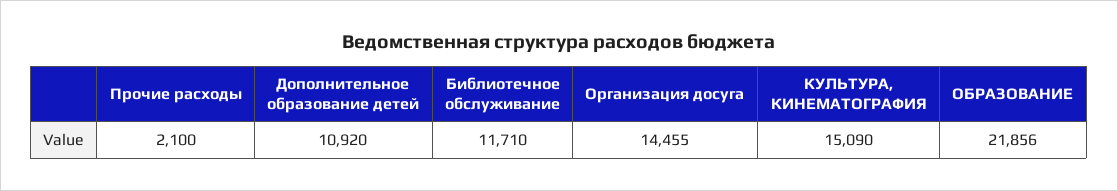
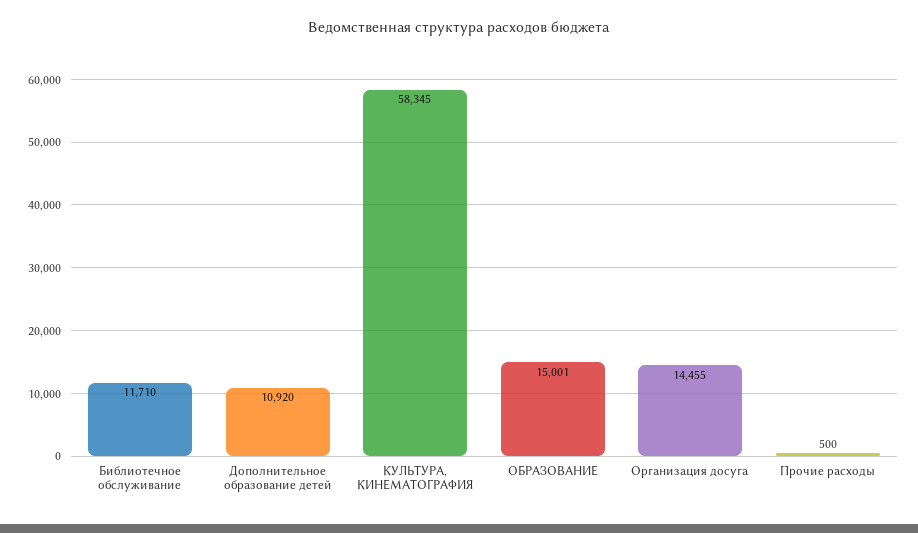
  {
-   "Прочие расходы": 2100,
+   "Прочие расходы": 500,
    "Дополнительное образование детей": 10920,
    "Библиотечное обслуживание": 11710,
    "Организация досуга": 14455,
-   "КУЛЬТУРА, КИНЕМАТОГРАФИЯ": 15090,
+   "КУЛЬТУРА, КИНЕМАТОГРАФИЯ": 58345,
-   "ОБРАЗОВАНИЕ": 21856
+   "ОБРАЗОВАНИЕ": 15001
  }

